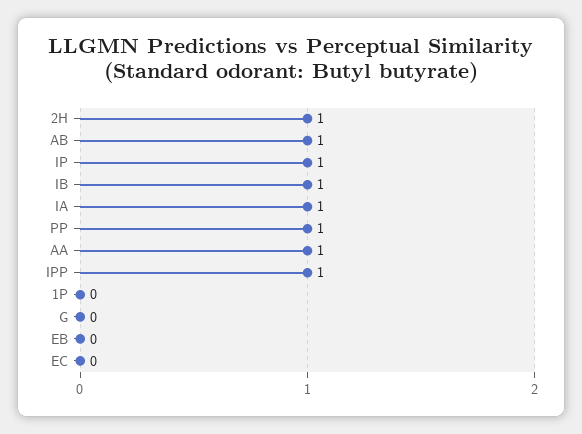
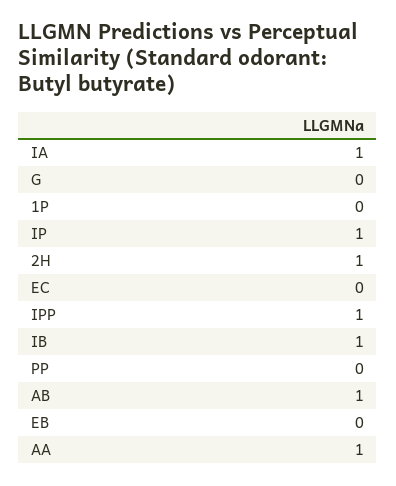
  {
    "2H": 1,
    "AB": 1,
    "IP": 1,
    "IB": 1,
    "IA": 1,
-   "PP": 1,
+   "PP": 0,
    "AA": 1,
    "IPP": 1,
    "1P": 0,
    "G": 0,
    "EB": 0,
    "EC": 0
  }

